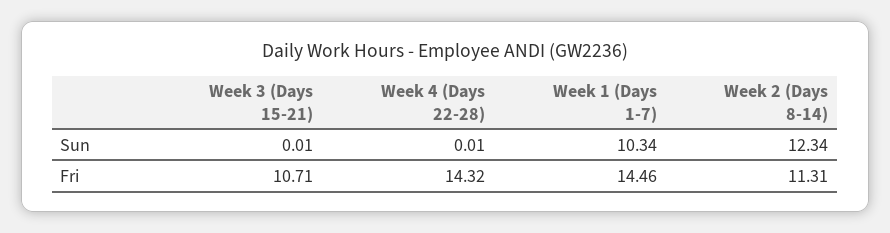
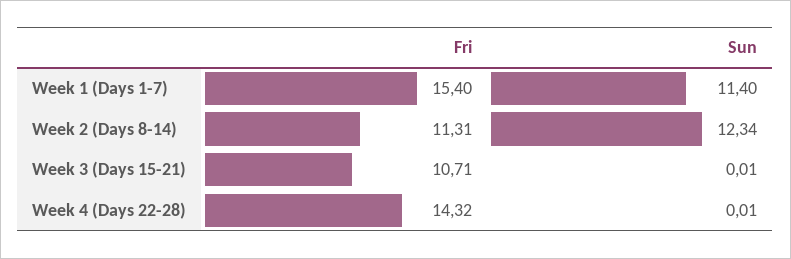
  {
    "Week 3 (Days 15-21)": {
      "Sun": 0.01,
      "Fri": 10.71
    },
    "Week 4 (Days 22-28)": {
      "Sun": 0.01,
      "Fri": 14.32
    },
    "Week 1 (Days 1-7)": {
-     "Sun": 10.34,
+     "Sun": 11.4,
-     "Fri": 14.46
+     "Fri": 15.4
    },
    "Week 2 (Days 8-14)": {
      "Sun": 12.34,
      "Fri": 11.31
    }
  }

